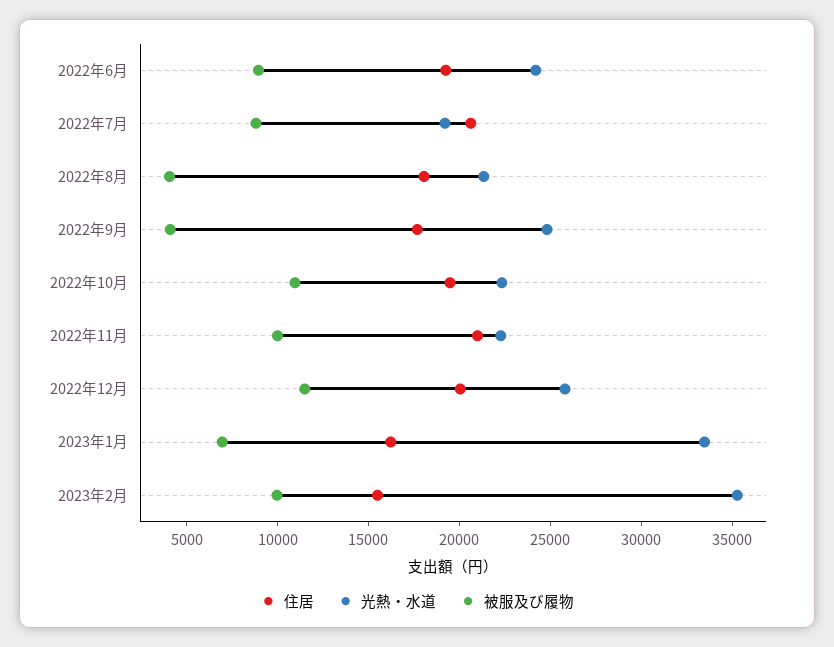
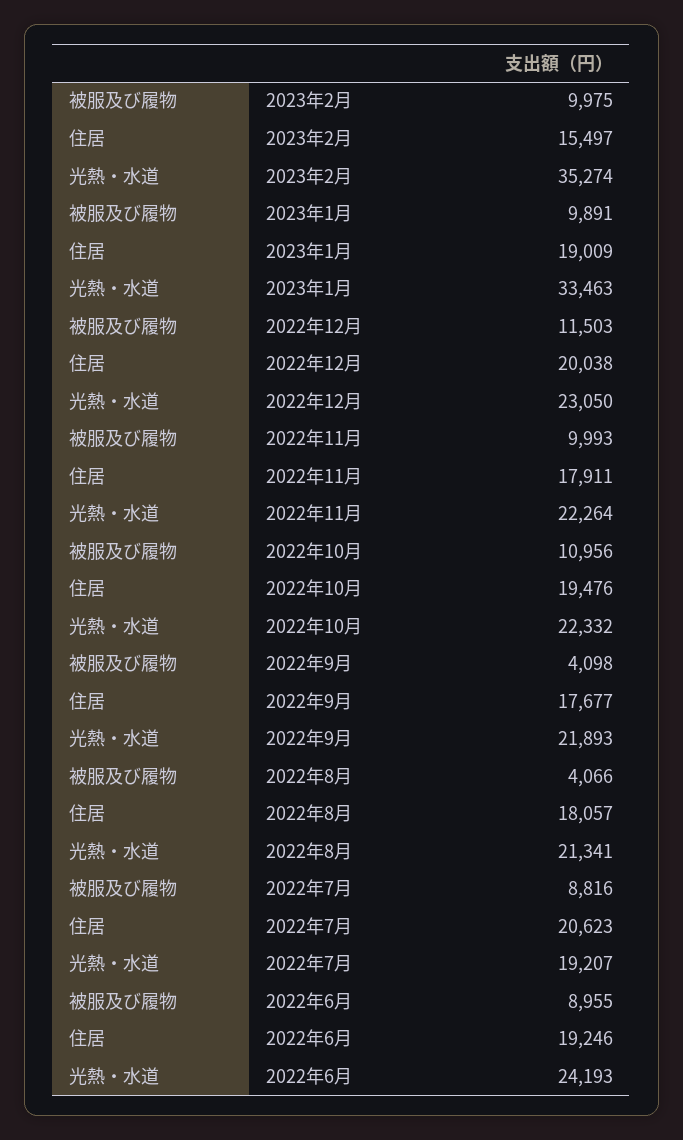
  {
    "住居": {
      "2022年6月": 19246,
      "2022年7月": 20623,
      "2022年8月": 18057,
      "2022年9月": 17677,
      "2022年10月": 19476,
-     "2022年11月": 21000,
+     "2022年11月": 17911,
      "2022年12月": 20038,
-     "2023年1月": 16000,
+     "2023年1月": 19009,
      "2023年2月": 15497
    },
    "光熱・水道": {
      "2022年6月": 24193,
      "2022年7月": 19207,
      "2022年8月": 21341,
-     "2022年9月": 25000,
+     "2022年9月": 21893,
      "2022年10月": 22332,
      "2022年11月": 22264,
-     "2022年12月": 26000,
+     "2022年12月": 23050,
      "2023年1月": 33463,
      "2023年2月": 35274
    },
    "被服及び履物": {
      "2022年6月": 8955,
      "2022年7月": 8816,
      "2022年8月": 4066,
      "2022年9月": 4098,
      "2022年10月": 10956,
      "2022年11月": 9993,
      "2022年12月": 11503,
-     "2023年1月": 7000,
+     "2023年1月": 9891,
      "2023年2月": 9975
    }
  }

